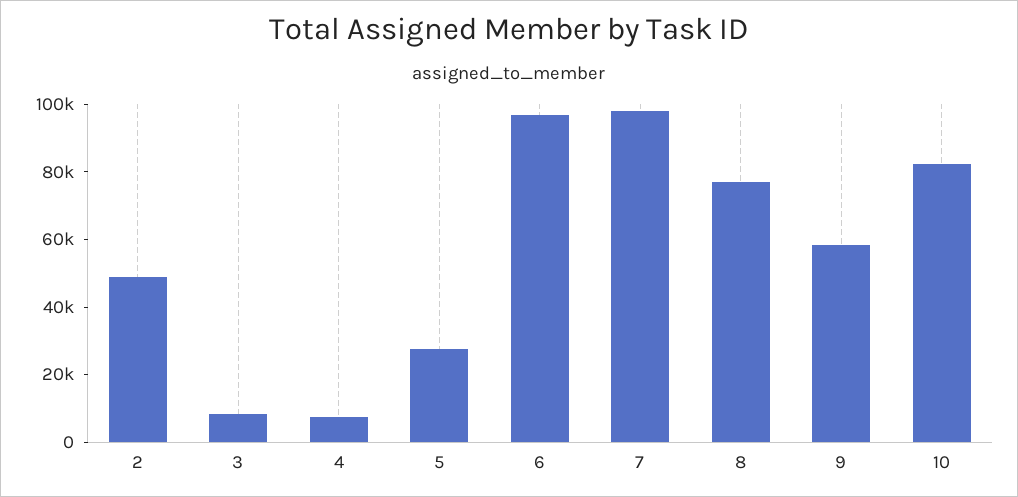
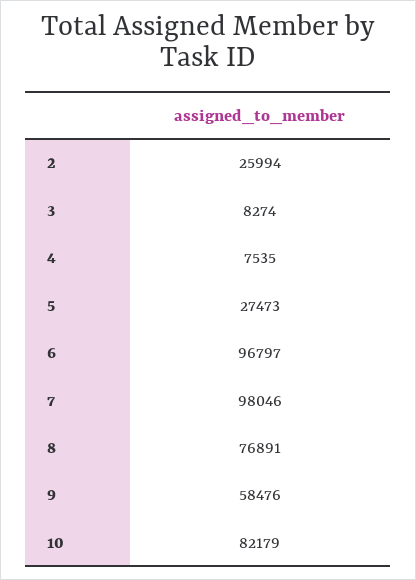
  {
-   "2": 50000,
+   "2": 25994,
    "3": 8274,
    "4": 7535,
    "5": 27473,
    "6": 96797,
    "7": 98046,
    "8": 76891,
    "9": 58476,
    "10": 82179
  }

